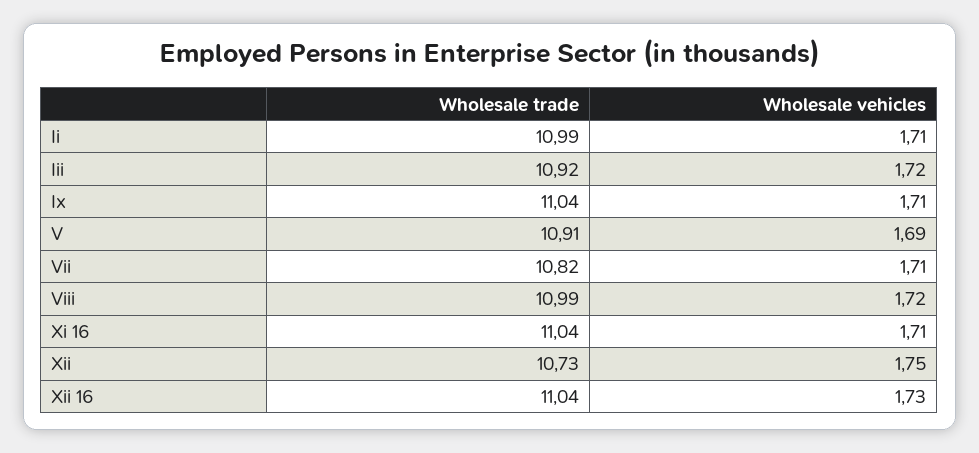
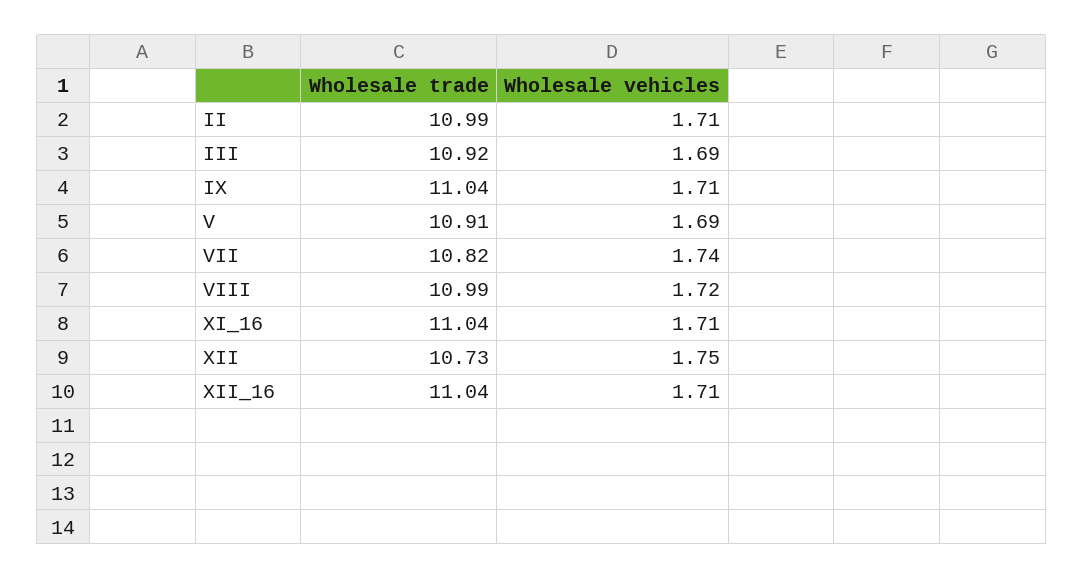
  {
    "Wholesale trade": {
      "Ii": 10.99,
      "Iii": 10.92,
      "Ix": 11.04,
      "V": 10.91,
      "Vii": 10.82,
      "Viii": 10.99,
      "Xi 16": 11.04,
      "Xii": 10.73,
      "Xii 16": 11.04
    },
    "Wholesale vehicles": {
      "Ii": 1.71,
-     "Iii": 1.72,
+     "Iii": 1.69,
      "Ix": 1.71,
      "V": 1.69,
-     "Vii": 1.71,
+     "Vii": 1.74,
      "Viii": 1.72,
      "Xi 16": 1.71,
      "Xii": 1.75,
-     "Xii 16": 1.73
+     "Xii 16": 1.71
    }
  }

